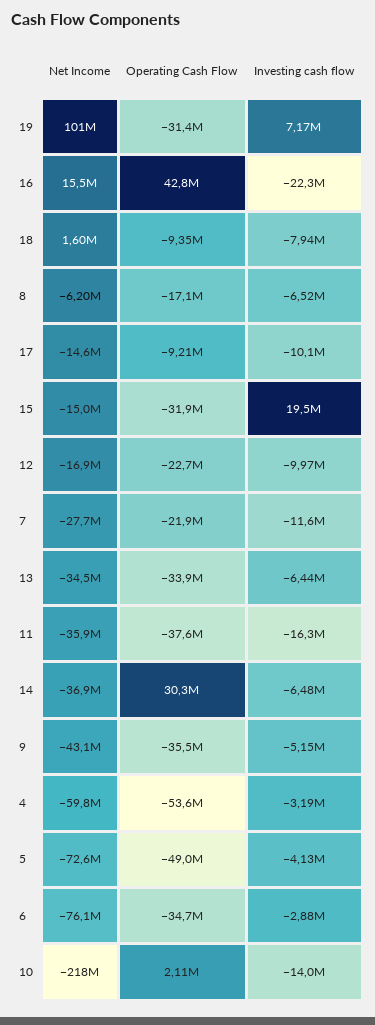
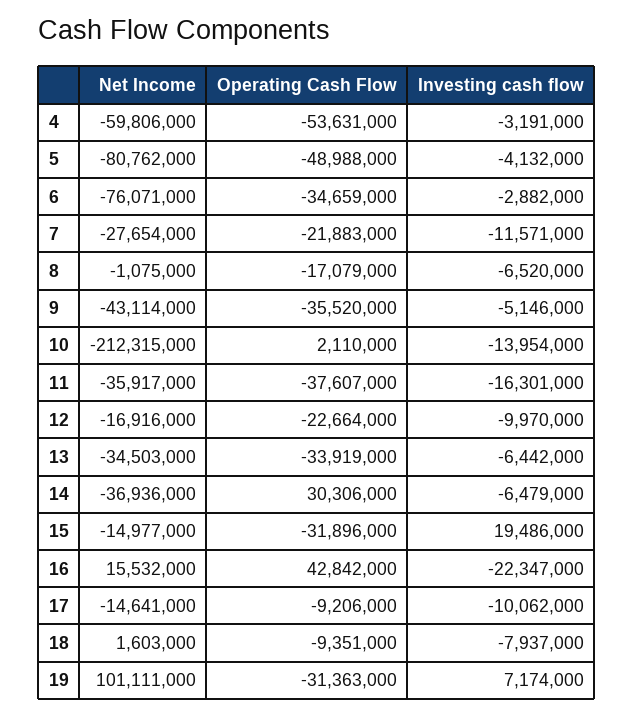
  {
    "Net Income": {
      "19": 101111000,
      "16": 15532000,
      "18": 1603000,
-     "8": -6200000,
+     "8": -1075000,
      "17": -14641000,
      "15": -14977000,
      "12": -16916000,
      "7": -27654000,
      "13": -34503000,
      "11": -35917000,
      "14": -36936000,
      "9": -43114000,
      "4": -59806000,
-     "5": -72600000,
+     "5": -80762000,
      "6": -76071000,
-     "10": -218000000
+     "10": -212315000
    },
    "Operating Cash Flow": {
      "19": -31363000,
      "16": 42842000,
      "18": -9351000,
      "8": -17079000,
      "17": -9206000,
      "15": -31896000,
      "12": -22664000,
      "7": -21883000,
      "13": -33919000,
      "11": -37607000,
      "14": 30306000,
      "9": -35520000,
      "4": -53631000,
      "5": -48988000,
      "6": -34659000,
      "10": 2110000
    },
    "Investing cash flow": {
      "19": 7174000,
      "16": -22347000,
      "18": -7937000,
      "8": -6520000,
      "17": -10062000,
      "15": 19486000,
      "12": -9970000,
      "7": -11571000,
      "13": -6442000,
      "11": -16301000,
      "14": -6479000,
      "9": -5146000,
      "4": -3191000,
      "5": -4132000,
      "6": -2882000,
      "10": -13954000
    }
  }

